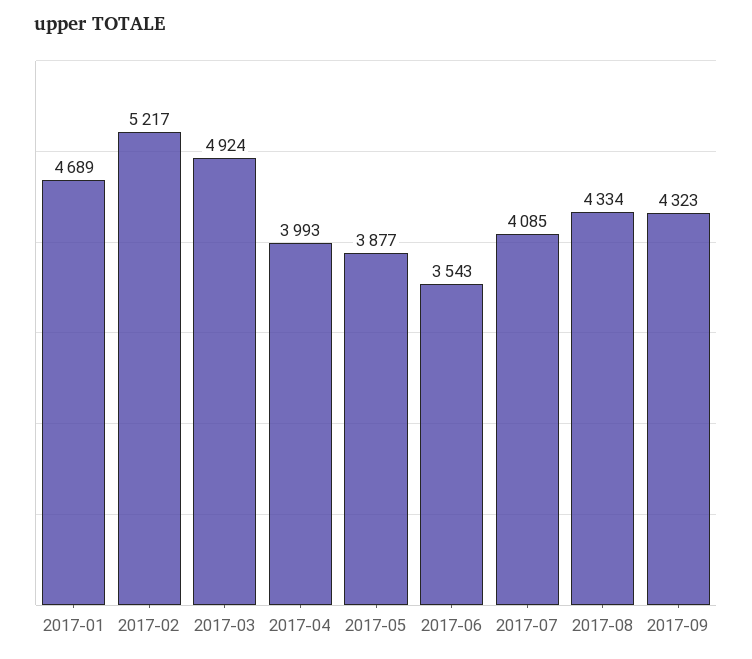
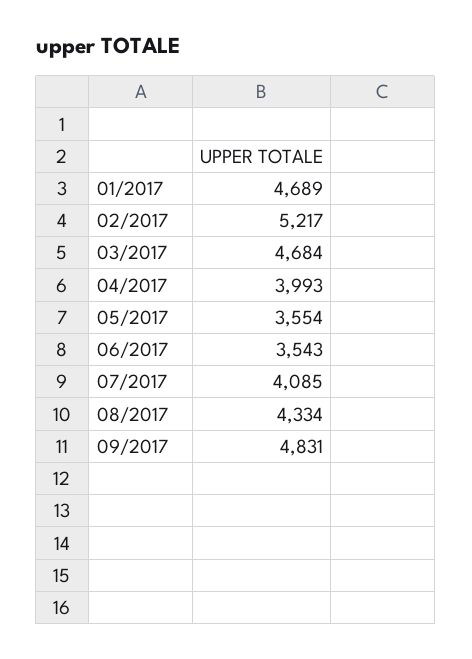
  {
    "2017-01": 4689,
    "2017-02": 5217,
-   "2017-03": 4924,
+   "2017-03": 4684,
    "2017-04": 3993,
-   "2017-05": 3877,
+   "2017-05": 3554,
    "2017-06": 3543,
    "2017-07": 4085,
    "2017-08": 4334,
-   "2017-09": 4323
+   "2017-09": 4831
  }

